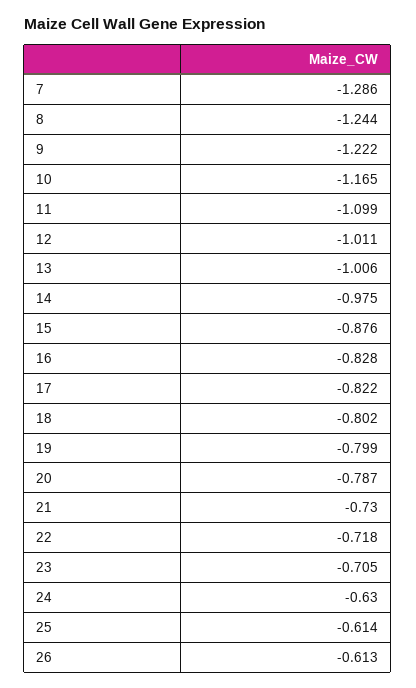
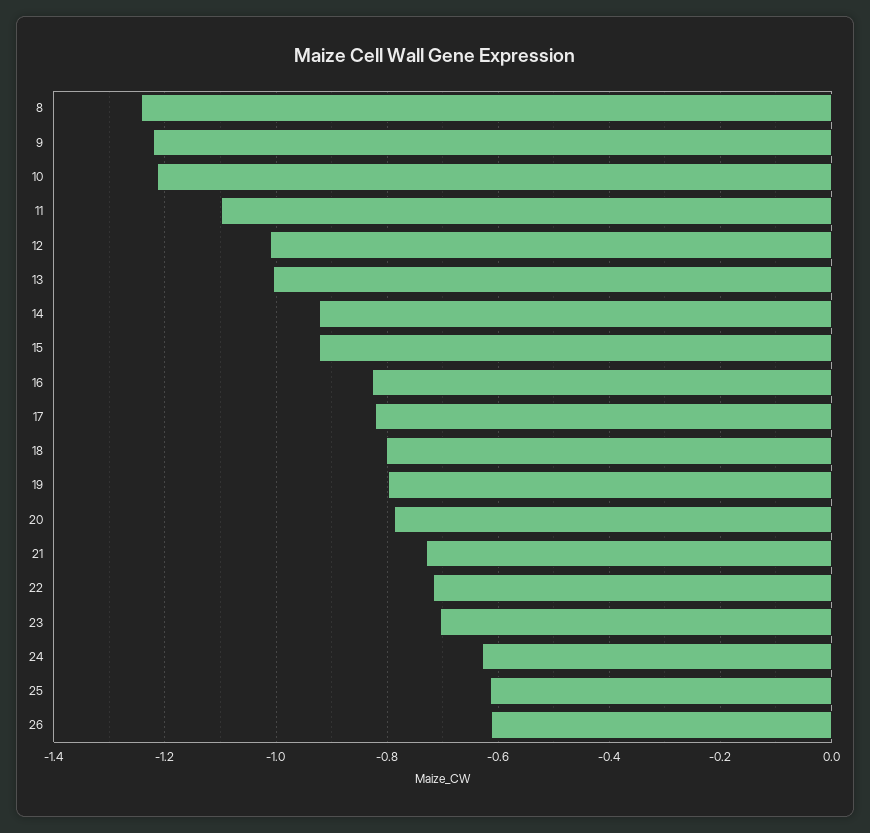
  {
-   "7": -1.286,
    "8": -1.244,
    "9": -1.222,
-   "10": -1.165,
+   "10": -1.22,
    "11": -1.099,
    "12": -1.011,
    "13": -1.006,
-   "14": -0.975,
+   "14": -0.92,
-   "15": -0.876,
+   "15": -0.92,
    "16": -0.828,
    "17": -0.822,
    "18": -0.802,
    "19": -0.799,
    "20": -0.787,
    "21": -0.73,
    "22": -0.718,
    "23": -0.705,
    "24": -0.63,
    "25": -0.614,
    "26": -0.613
  }

